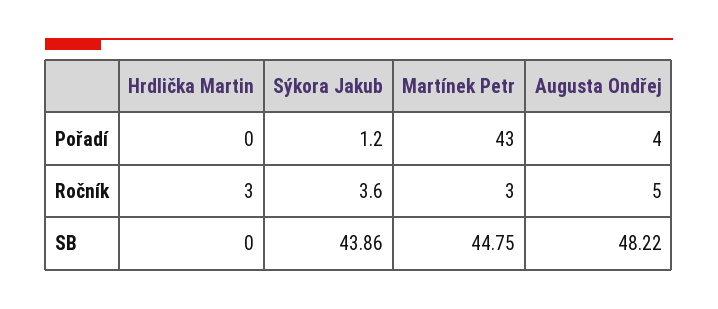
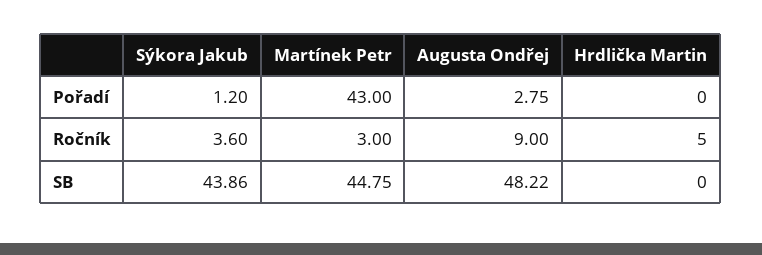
  {
    "Hrdlička Martin": {
      "Pořadí": 0,
-     "Ročník": 3,
+     "Ročník": 5,
      "SB": 0
    },
    "Sýkora Jakub": {
      "Pořadí": 1.2,
      "Ročník": 3.6,
      "SB": 43.86
    },
    "Martínek Petr": {
      "Pořadí": 43,
      "Ročník": 3,
      "SB": 44.75
    },
    "Augusta Ondřej": {
-     "Pořadí": 4,
+     "Pořadí": 2.75,
-     "Ročník": 5,
+     "Ročník": 9,
      "SB": 48.22
    }
  }

